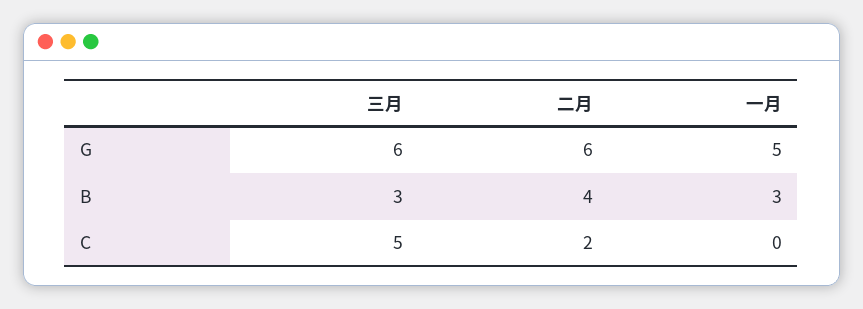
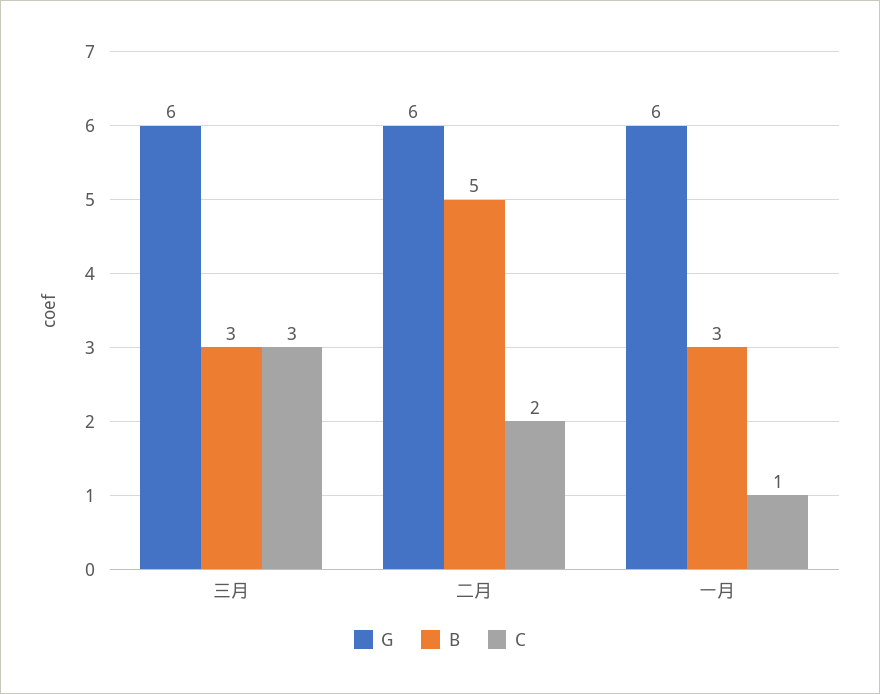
  {
    "G": {
      "三月": 6,
      "二月": 6,
-     "一月": 5
+     "一月": 6
    },
    "B": {
      "三月": 3,
-     "二月": 4,
+     "二月": 5,
      "一月": 3
    },
    "C": {
-     "三月": 5,
+     "三月": 3,
      "二月": 2,
-     "一月": 0
+     "一月": 1
    }
  }

